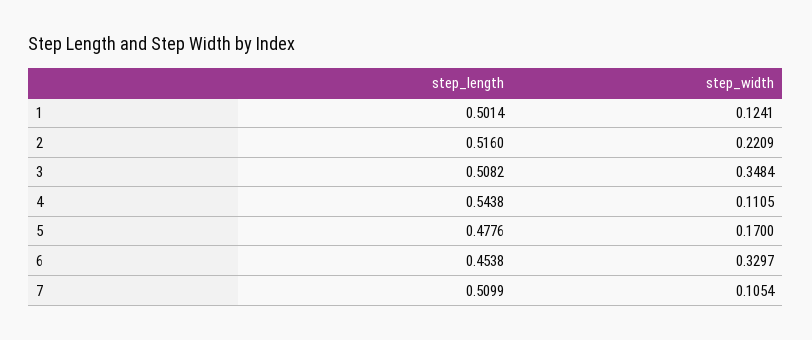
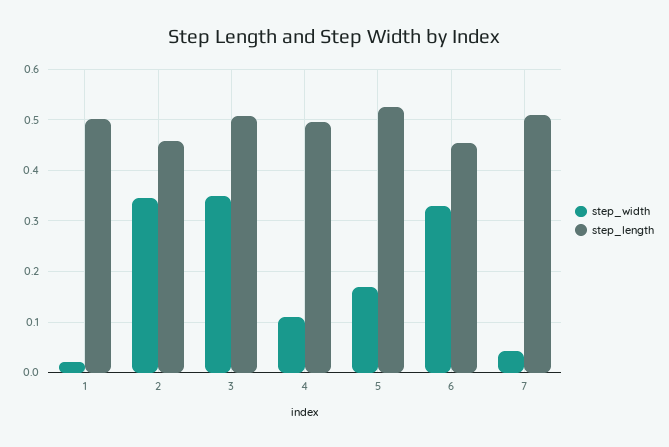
  {
    "step_length": {
      "1": 0.5014,
-     "2": 0.516,
+     "2": 0.46,
      "3": 0.5082,
-     "4": 0.5438,
+     "4": 0.5,
-     "5": 0.4776,
+     "5": 0.52,
      "6": 0.4538,
      "7": 0.5099
    },
    "step_width": {
-     "1": 0.1241,
+     "1": 0.02,
-     "2": 0.2209,
+     "2": 0.34,
      "3": 0.3484,
      "4": 0.1105,
      "5": 0.17,
      "6": 0.3297,
-     "7": 0.1054
+     "7": 0.04
    }
  }

